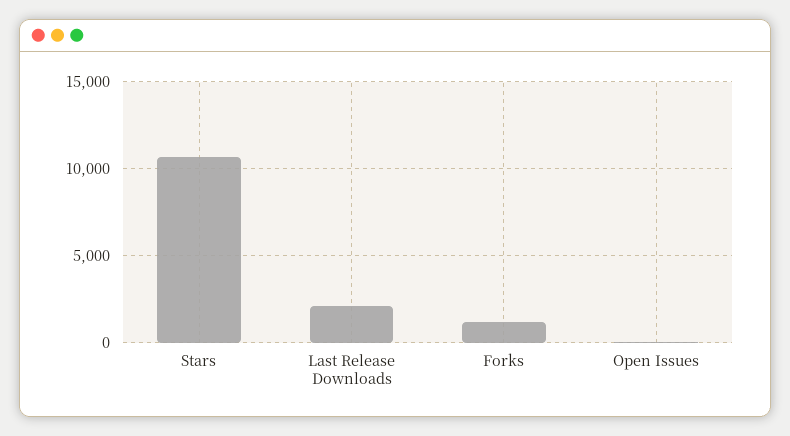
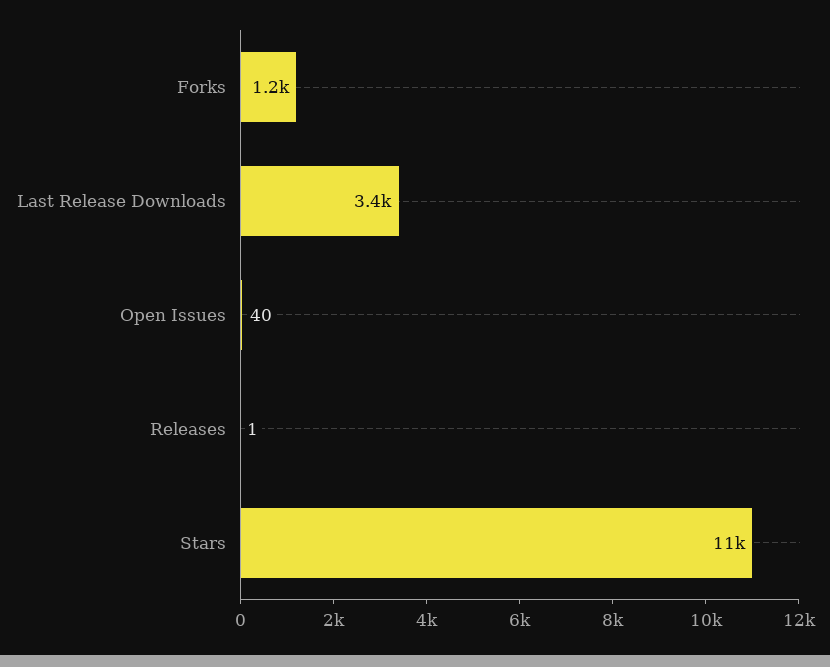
  {
    "Stars": 11000,
-   "Last Release Downloads": 2000,
+   "Last Release Downloads": 3400,
    "Forks": 1200,
-   "Open Issues": 40
+   "Open Issues": 40,
+   "Releases": 1
  }

